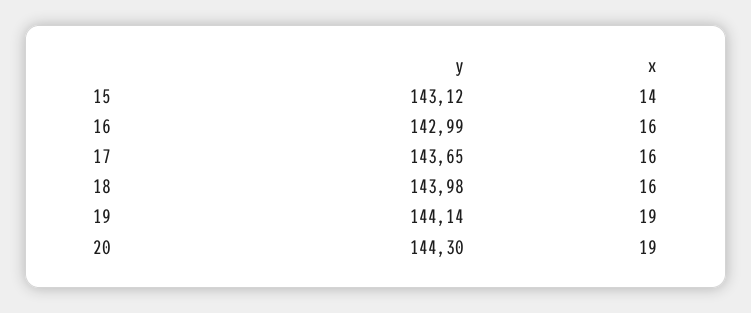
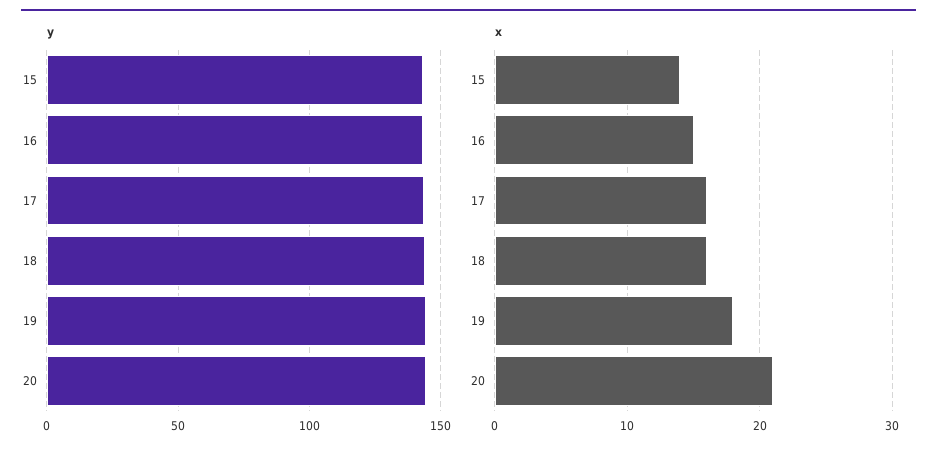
  {
    "y": {
      "15": 143.12,
      "16": 142.99,
      "17": 143.65,
      "18": 143.98,
      "19": 144.14,
      "20": 144.3
    },
    "x": {
      "15": 14,
-     "16": 16,
+     "16": 15,
      "17": 16,
      "18": 16,
-     "19": 19,
+     "19": 18,
-     "20": 19
+     "20": 21
    }
  }

